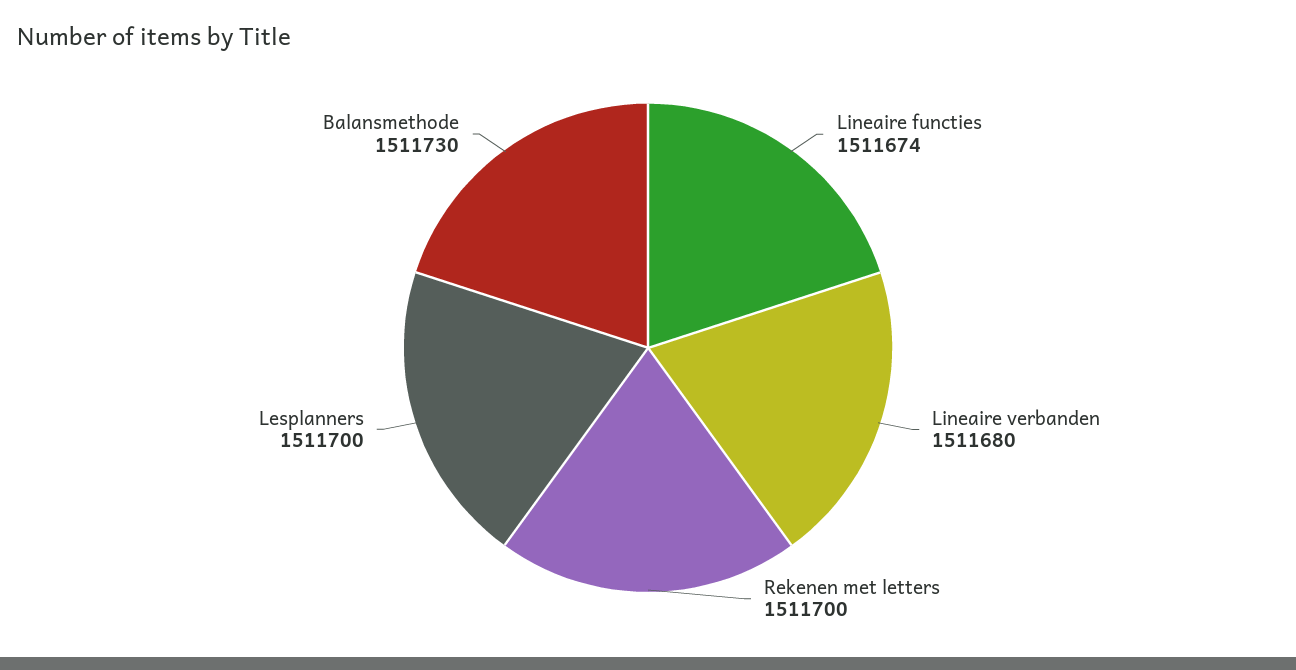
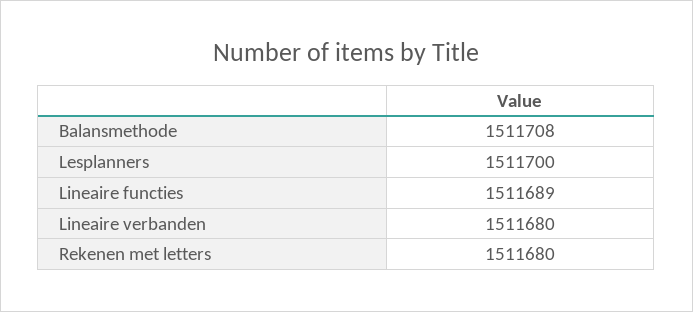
  {
-   "Lineaire functies": 1511674,
+   "Lineaire functies": 1511689,
    "Lineaire verbanden": 1511680,
-   "Rekenen met letters": 1511700,
+   "Rekenen met letters": 1511680,
    "Lesplanners": 1511700,
-   "Balansmethode": 1511730
+   "Balansmethode": 1511708
  }

